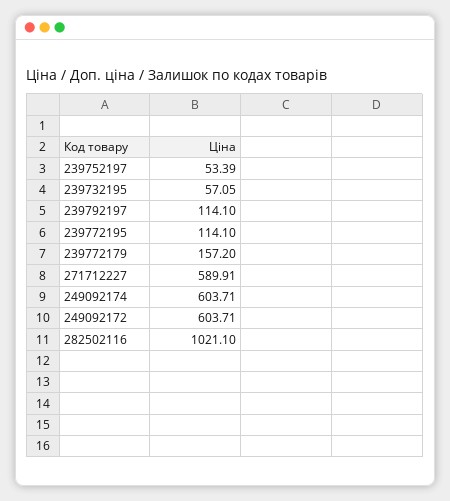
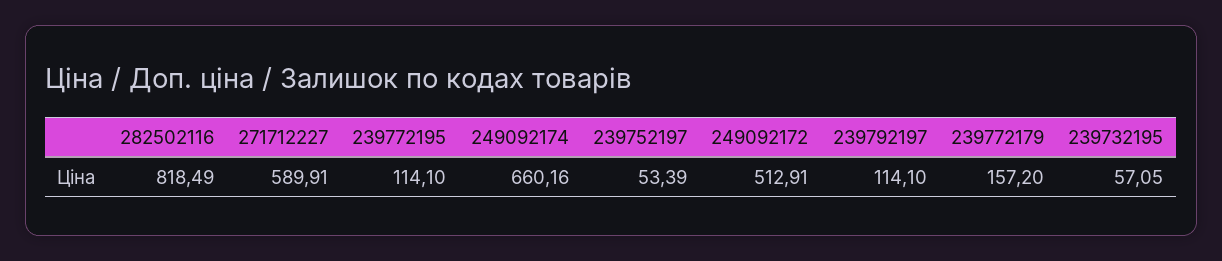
  {
    "239752197": 53.39,
    "239732195": 57.05,
    "239792197": 114.1,
    "239772195": 114.1,
    "239772179": 157.2,
    "271712227": 589.91,
-   "249092174": 603.71,
+   "249092174": 660.16,
-   "249092172": 603.71,
+   "249092172": 512.91,
-   "282502116": 1021.1
+   "282502116": 818.49
  }

